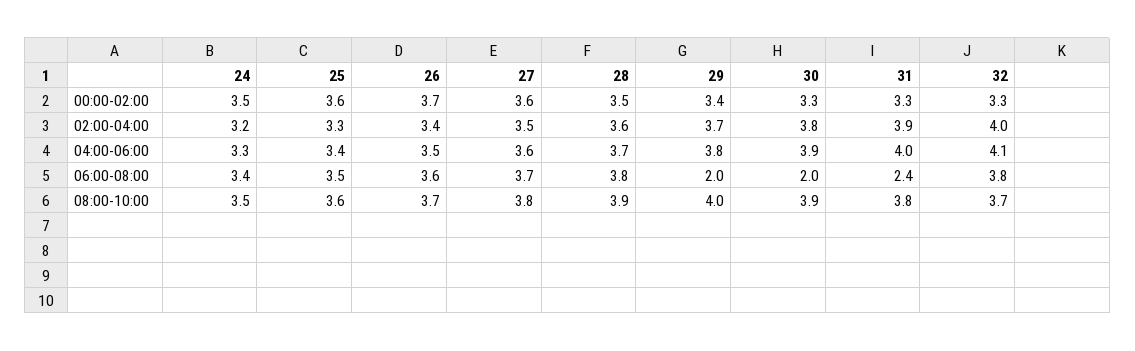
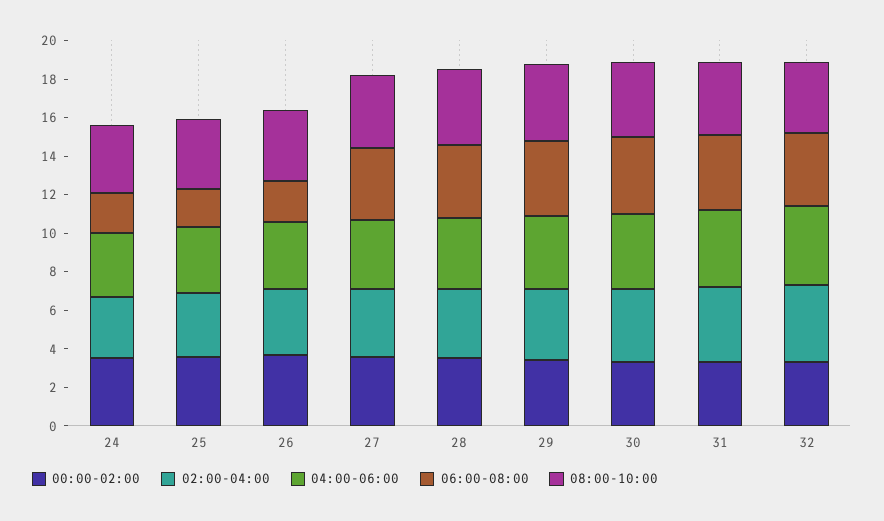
  {
    "00:00-02:00": {
      "24": 3.5,
      "25": 3.6,
      "26": 3.7,
      "27": 3.6,
      "28": 3.5,
      "29": 3.4,
      "30": 3.3,
      "31": 3.3,
      "32": 3.3
    },
    "02:00-04:00": {
      "24": 3.2,
      "25": 3.3,
      "26": 3.4,
      "27": 3.5,
      "28": 3.6,
      "29": 3.7,
      "30": 3.8,
      "31": 3.9,
      "32": 4
    },
    "04:00-06:00": {
      "24": 3.3,
      "25": 3.4,
      "26": 3.5,
      "27": 3.6,
      "28": 3.7,
      "29": 3.8,
      "30": 3.9,
      "31": 4,
      "32": 4.1
    },
    "06:00-08:00": {
-     "24": 3.4,
+     "24": 2,
-     "25": 3.5,
+     "25": 2,
-     "26": 3.6,
+     "26": 2,
      "27": 3.7,
      "28": 3.8,
-     "29": 2,
+     "29": 4,
-     "30": 2,
+     "30": 4,
-     "31": 2.4,
+     "31": 4,
      "32": 3.8
    },
    "08:00-10:00": {
      "24": 3.5,
      "25": 3.6,
      "26": 3.7,
      "27": 3.8,
      "28": 3.9,
      "29": 4,
      "30": 3.9,
      "31": 3.8,
      "32": 3.7
    }
  }

